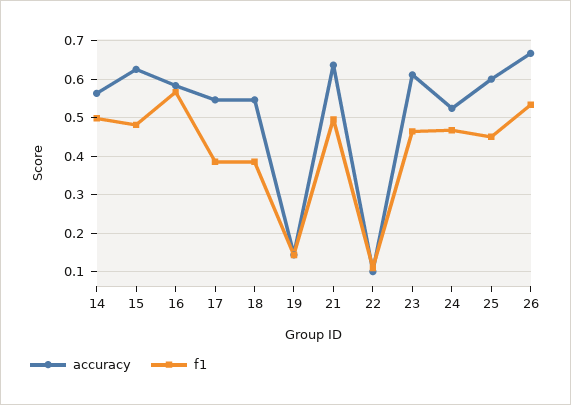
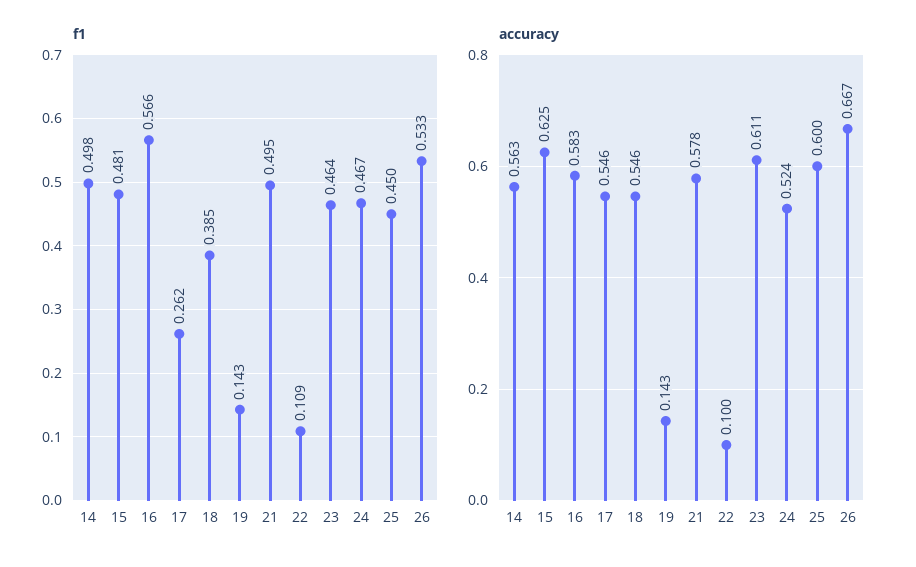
  {
    "accuracy": {
      "14": 0.563,
      "15": 0.625,
      "16": 0.583,
      "17": 0.546,
      "18": 0.546,
      "19": 0.143,
-     "21": 0.64,
+     "21": 0.578,
      "22": 0.1,
      "23": 0.611,
      "24": 0.524,
      "25": 0.6,
      "26": 0.667
    },
    "f1": {
      "14": 0.498,
      "15": 0.481,
      "16": 0.566,
-     "17": 0.38,
+     "17": 0.262,
      "18": 0.385,
      "19": 0.143,
      "21": 0.495,
      "22": 0.109,
      "23": 0.464,
      "24": 0.467,
      "25": 0.45,
      "26": 0.533
    }
  }

